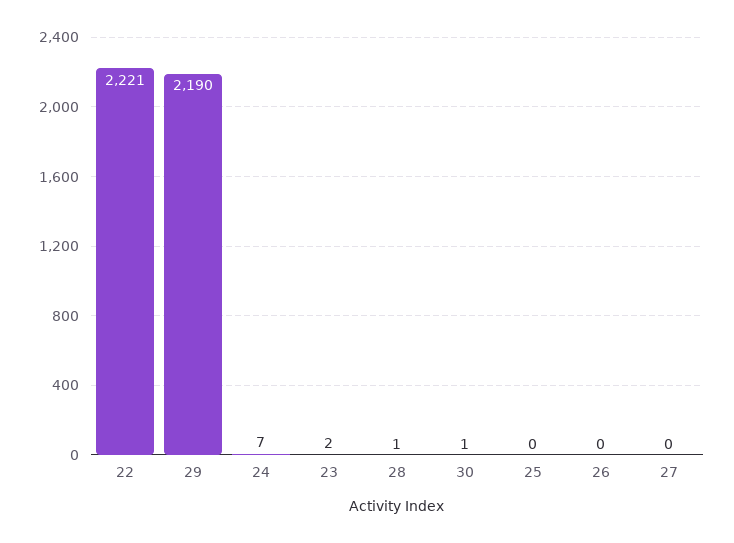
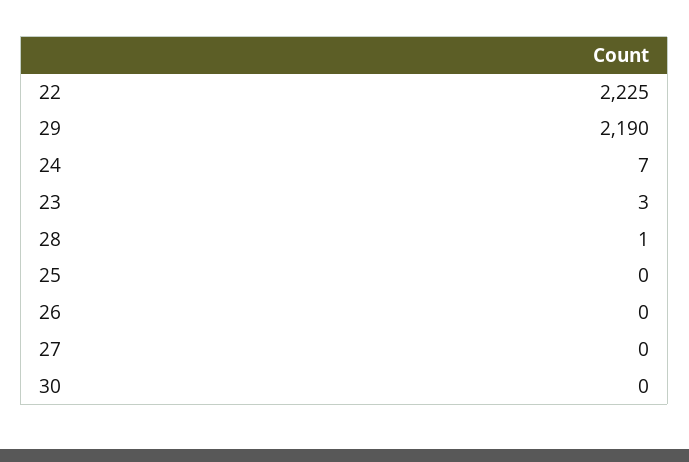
  {
-   "22": 2221,
+   "22": 2225,
    "29": 2190,
    "24": 7,
-   "23": 2,
+   "23": 3,
    "28": 1,
-   "30": 1,
+   "30": 0,
    "25": 0,
    "26": 0,
    "27": 0
  }

